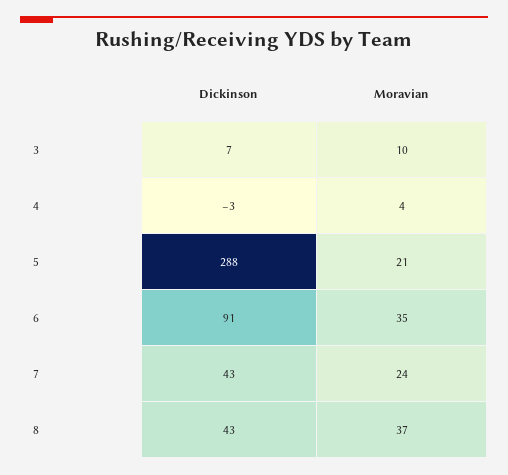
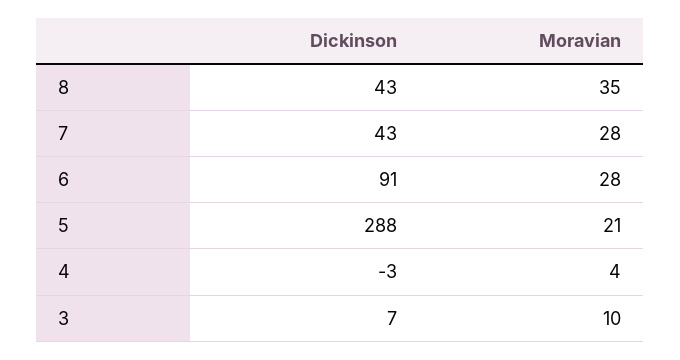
  {
    "Dickinson": {
      "3": 7,
      "4": -3,
      "5": 288,
      "6": 91,
      "7": 43,
      "8": 43
    },
    "Moravian": {
      "3": 10,
      "4": 4,
      "5": 21,
-     "6": 35,
+     "6": 28,
-     "7": 24,
+     "7": 28,
-     "8": 37
+     "8": 35
    }
  }

